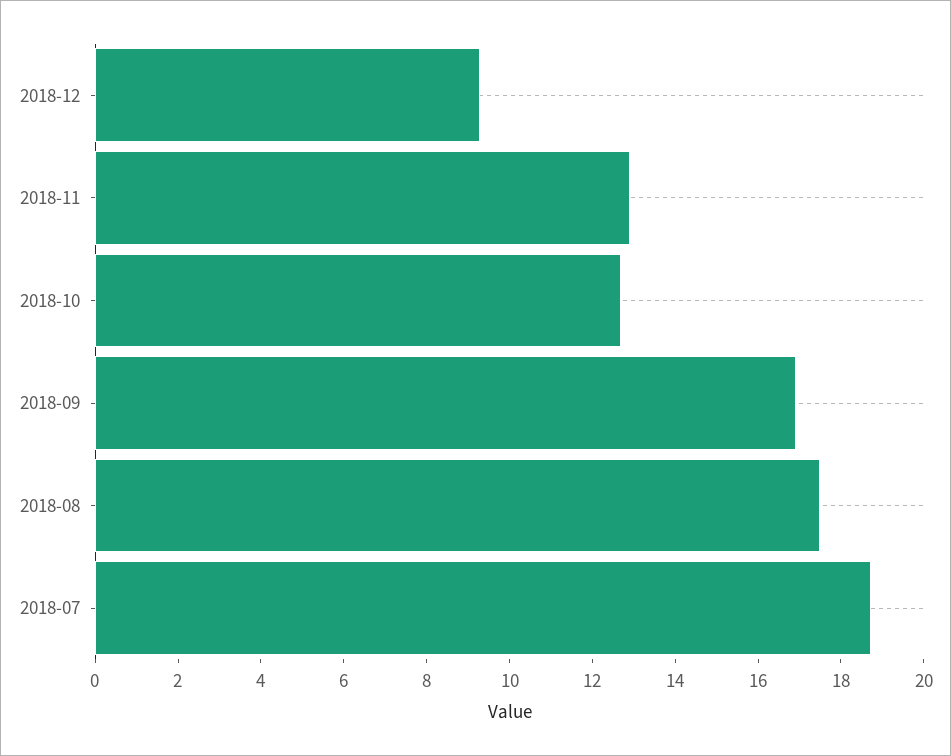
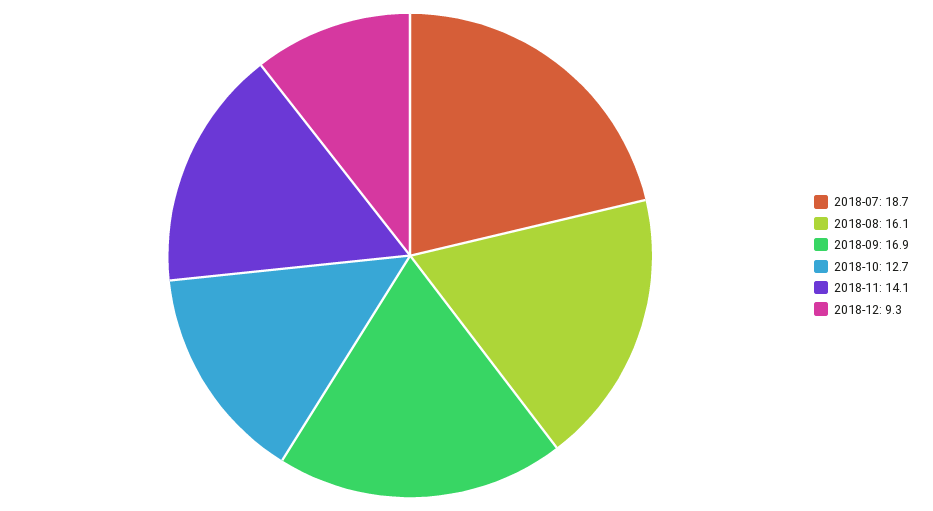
  {
    "2018-12": 9.3,
-   "2018-11": 13,
+   "2018-11": 14.1,
    "2018-10": 12.7,
    "2018-09": 16.9,
-   "2018-08": 17.5,
+   "2018-08": 16.1,
    "2018-07": 18.7
  }

